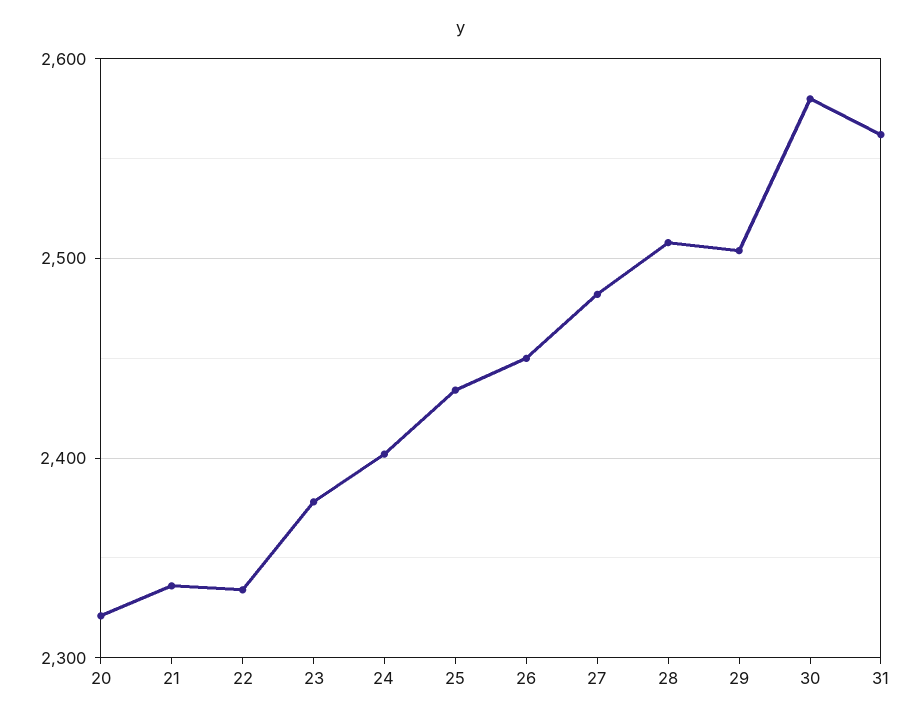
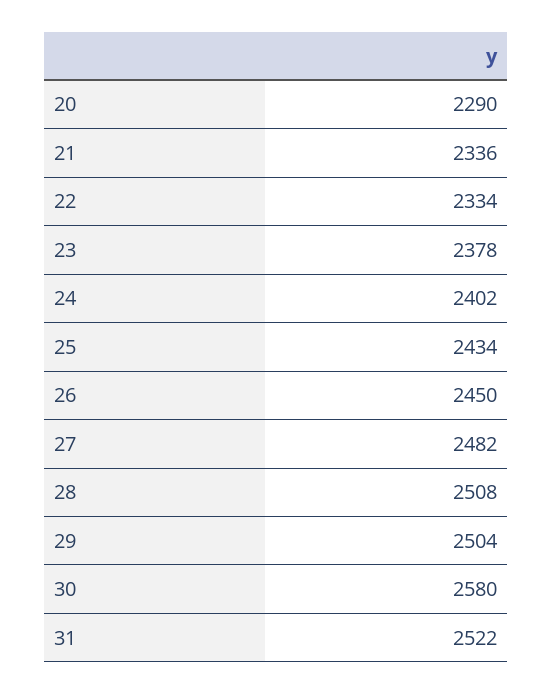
  {
-   "20": 2320,
+   "20": 2290,
    "21": 2336,
    "22": 2334,
    "23": 2378,
    "24": 2402,
    "25": 2434,
    "26": 2450,
    "27": 2482,
    "28": 2508,
    "29": 2504,
    "30": 2580,
-   "31": 2560
+   "31": 2522
  }

